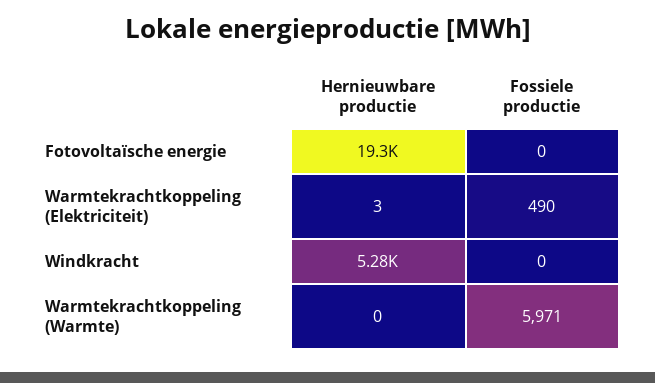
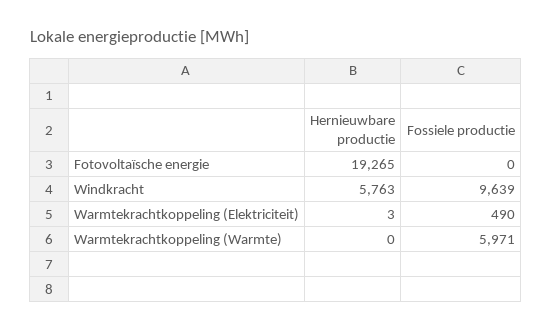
  {
    "Hernieuwbare productie": {
      "Fotovoltaïsche energie": 19265,
      "Warmtekrachtkoppeling (Elektriciteit)": 3,
-     "Windkracht": 5280,
+     "Windkracht": 5763,
      "Warmtekrachtkoppeling (Warmte)": 0
    },
    "Fossiele productie": {
      "Fotovoltaïsche energie": 0,
      "Warmtekrachtkoppeling (Elektriciteit)": 490,
-     "Windkracht": 0,
+     "Windkracht": 9639,
      "Warmtekrachtkoppeling (Warmte)": 5971
    }
  }

